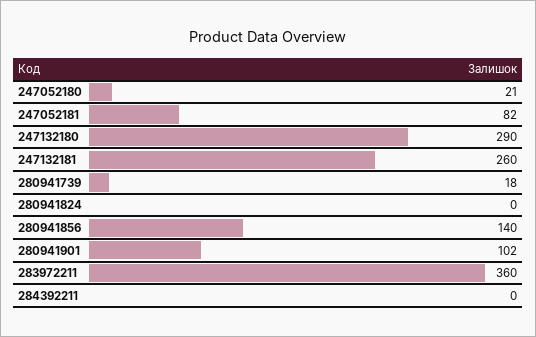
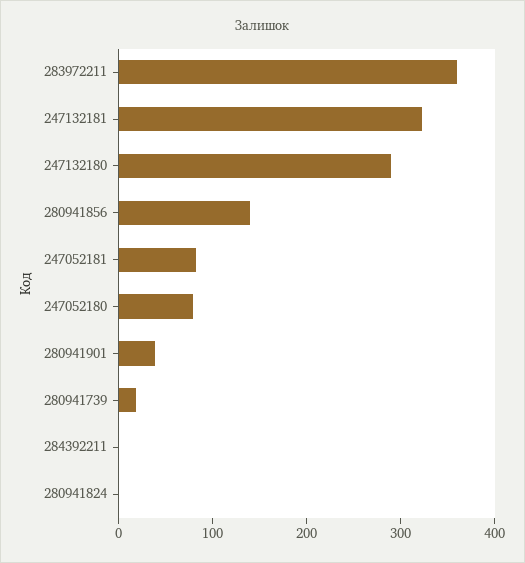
  {
-   "247052180": 21,
+   "247052180": 80,
    "247052181": 82,
    "247132180": 290,
-   "247132181": 260,
+   "247132181": 320,
    "280941739": 18,
    "280941824": 0,
    "280941856": 140,
-   "280941901": 102,
+   "280941901": 40,
    "283972211": 360,
    "284392211": 0
  }

